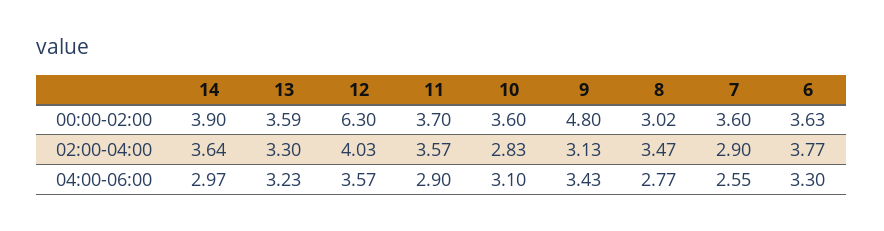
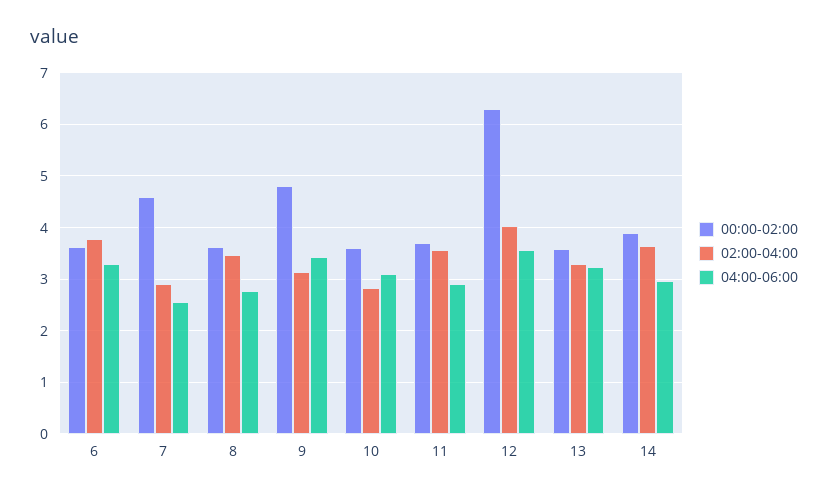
  {
    "00:00-02:00": {
      "14": 3.9,
      "13": 3.59,
      "12": 6.3,
      "11": 3.7,
      "10": 3.6,
      "9": 4.8,
-     "8": 3.02,
+     "8": 3.6,
-     "7": 3.6,
+     "7": 4.6,
      "6": 3.63
    },
    "02:00-04:00": {
      "14": 3.64,
      "13": 3.3,
      "12": 4.03,
      "11": 3.57,
      "10": 2.83,
      "9": 3.13,
      "8": 3.47,
      "7": 2.9,
      "6": 3.77
    },
    "04:00-06:00": {
      "14": 2.97,
      "13": 3.23,
      "12": 3.57,
      "11": 2.9,
      "10": 3.1,
      "9": 3.43,
      "8": 2.77,
      "7": 2.55,
      "6": 3.3
    }
  }

